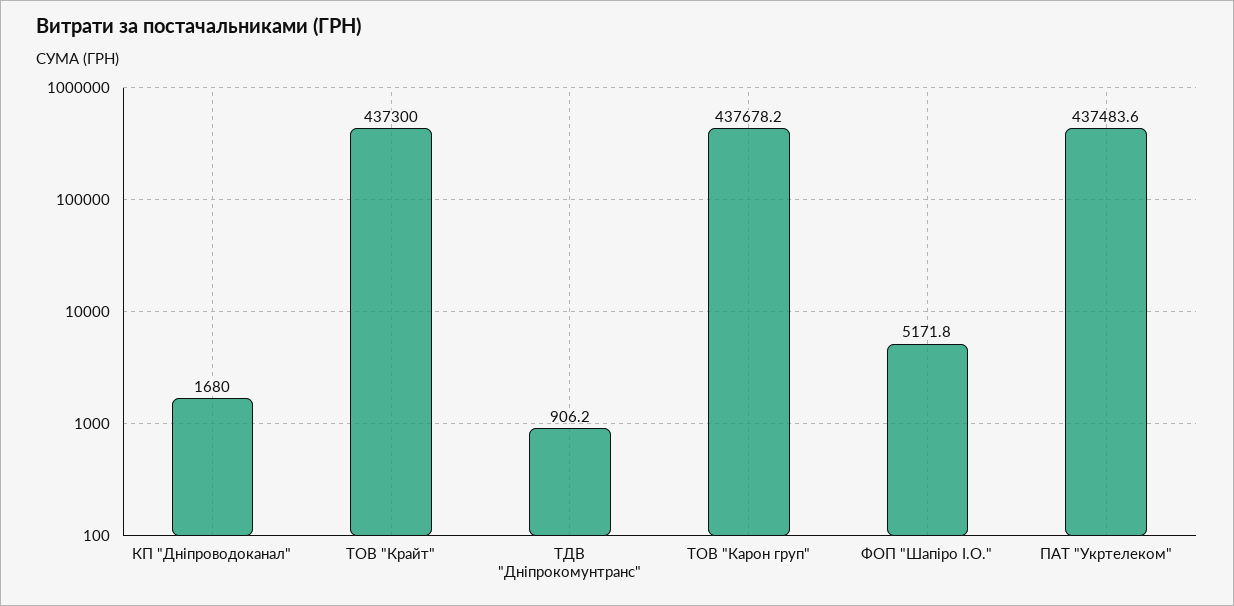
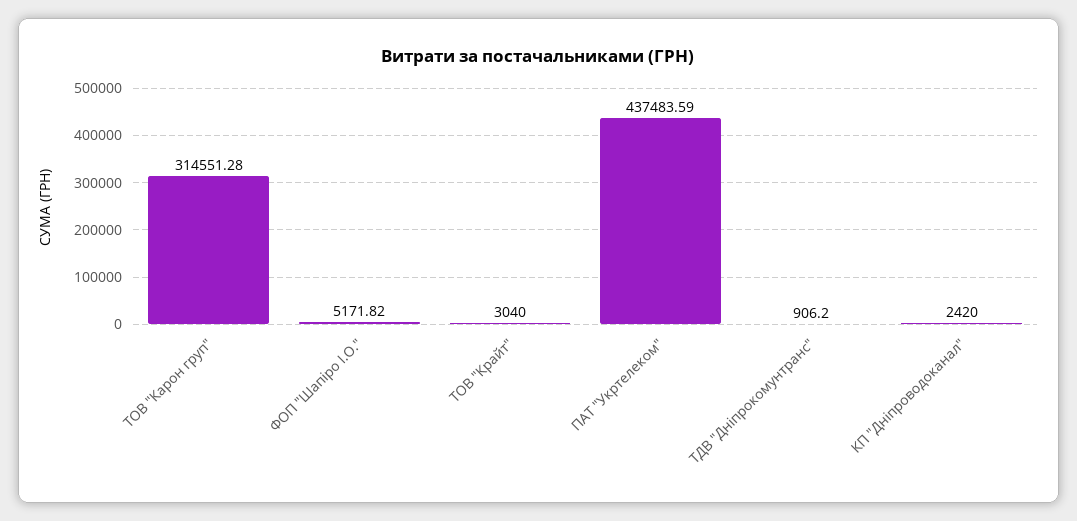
  {
-   "КП \"Дніпроводоканал\"": 1680,
+   "КП \"Дніпроводоканал\"": 2420,
-   "ТОВ \"Крайт\"": 437300,
+   "ТОВ \"Крайт\"": 3040,
    "ТДВ \"Дніпрокомунтранс\"": 906.2,
-   "ТОВ \"Карон груп\"": 437678.2,
+   "ТОВ \"Карон груп\"": 314551.28,
    "ФОП \"Шапіро І.О.\"": 5171.82,
    "ПАТ \"Укртелеком\"": 437483.59
  }

